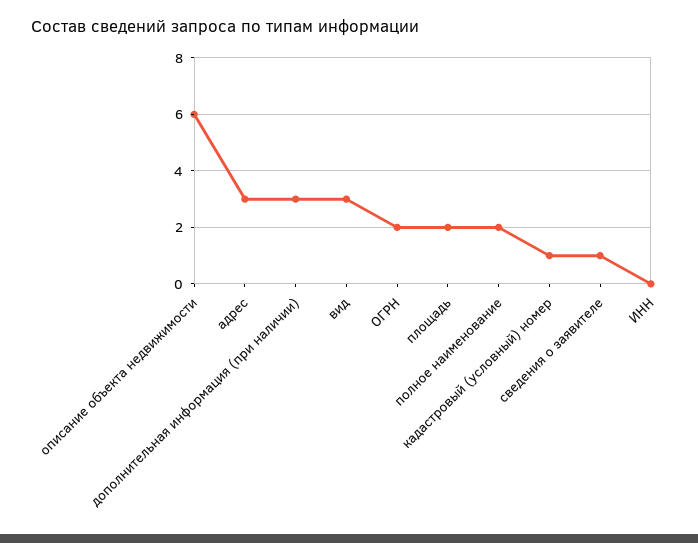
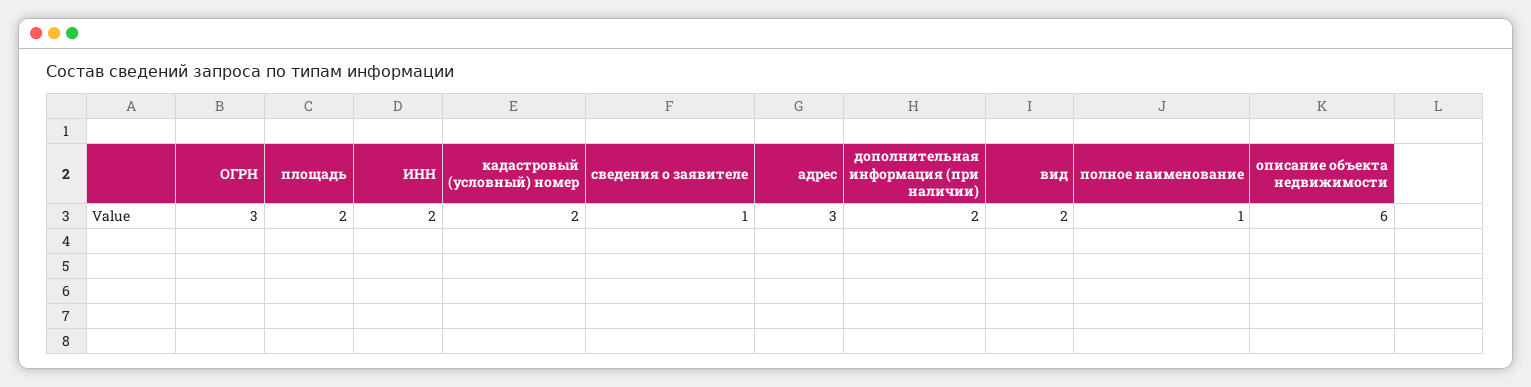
  {
    "описание объекта недвижимости": 6,
    "адрес": 3,
-   "дополнительная информация (при наличии)": 3,
+   "дополнительная информация (при наличии)": 2,
-   "вид": 3,
+   "вид": 2,
-   "ОГРН": 2,
+   "ОГРН": 3,
    "площадь": 2,
-   "полное наименование": 2,
+   "полное наименование": 1,
-   "кадастровый (условный) номер": 1,
+   "кадастровый (условный) номер": 2,
    "сведения о заявителе": 1,
-   "ИНН": 0
+   "ИНН": 2
  }

